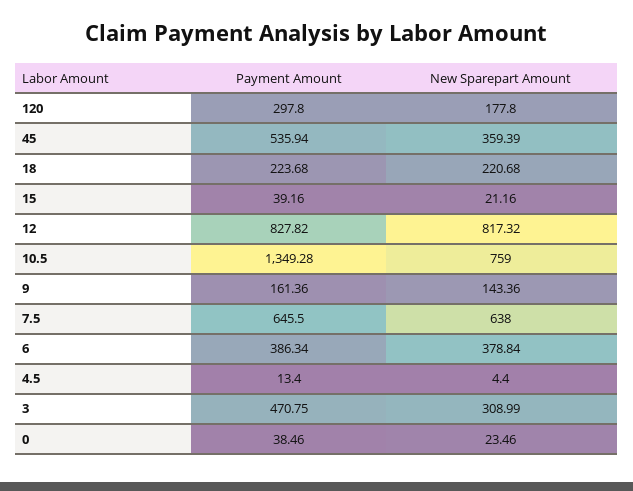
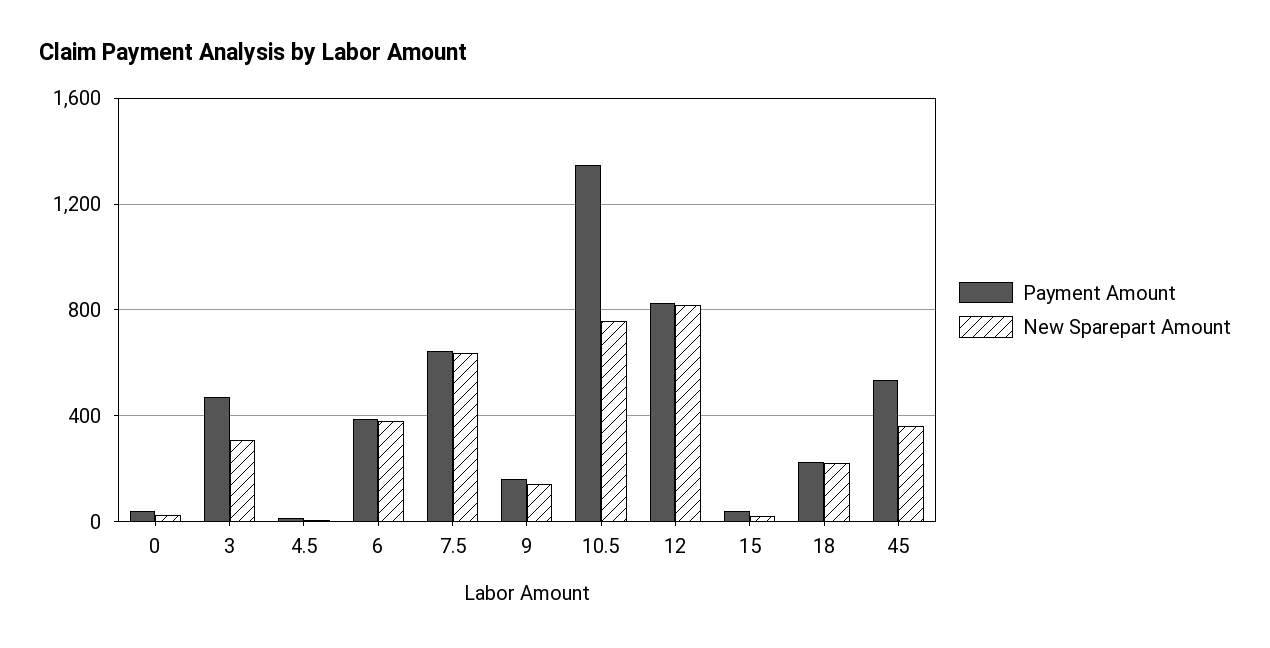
  {
    "Payment Amount": {
-     "120": 297.8,
      "45": 535.94,
      "18": 223.68,
      "15": 39.16,
      "12": 827.82,
      "10.5": 1349.28,
      "9": 161.36,
      "7.5": 645.5,
      "6": 386.34,
      "4.5": 13.4,
      "3": 470.75,
      "0": 38.46
    },
    "New Sparepart Amount": {
-     "120": 177.8,
      "45": 359.39,
      "18": 220.68,
      "15": 21.16,
      "12": 817.32,
      "10.5": 759,
      "9": 143.36,
      "7.5": 638,
      "6": 378.84,
      "4.5": 4.4,
      "3": 308.99,
      "0": 23.46
    }
  }

